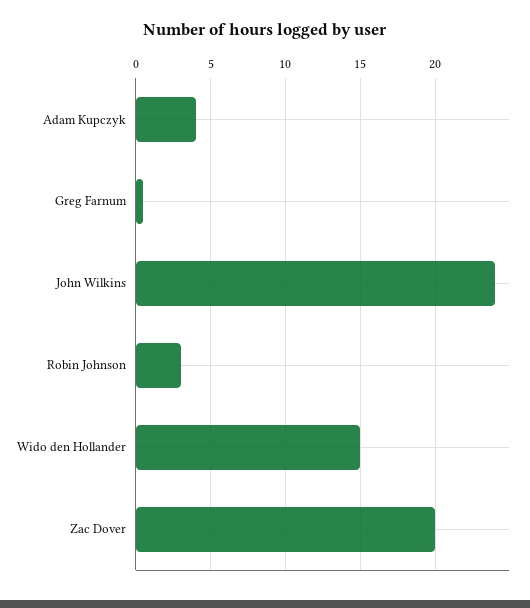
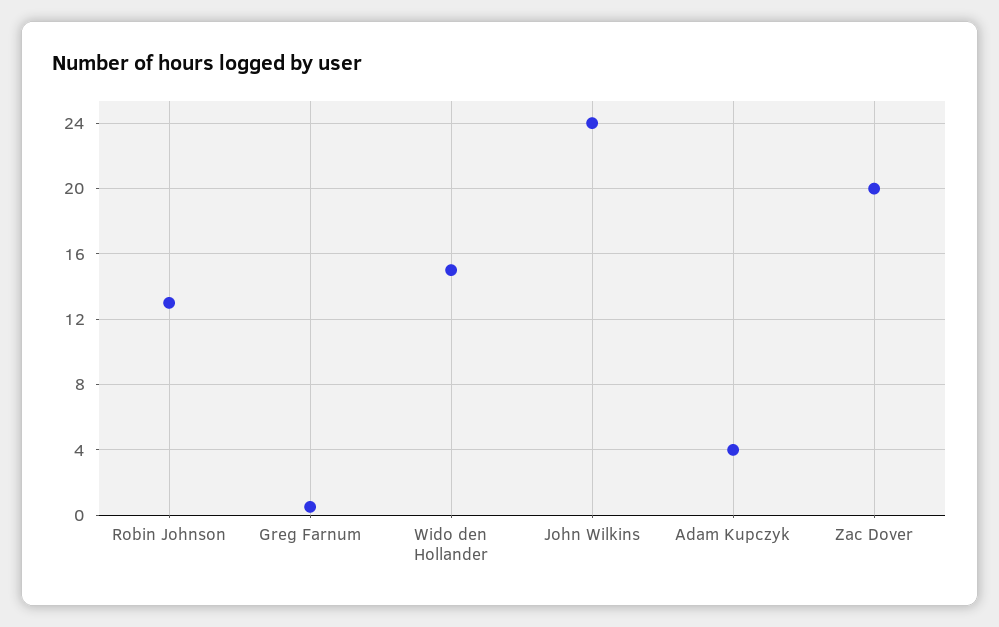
  {
    "Adam Kupczyk": 4,
    "Greg Farnum": 0.5,
    "John Wilkins": 24,
-   "Robin Johnson": 3,
+   "Robin Johnson": 13,
    "Wido den Hollander": 15,
    "Zac Dover": 20
  }

